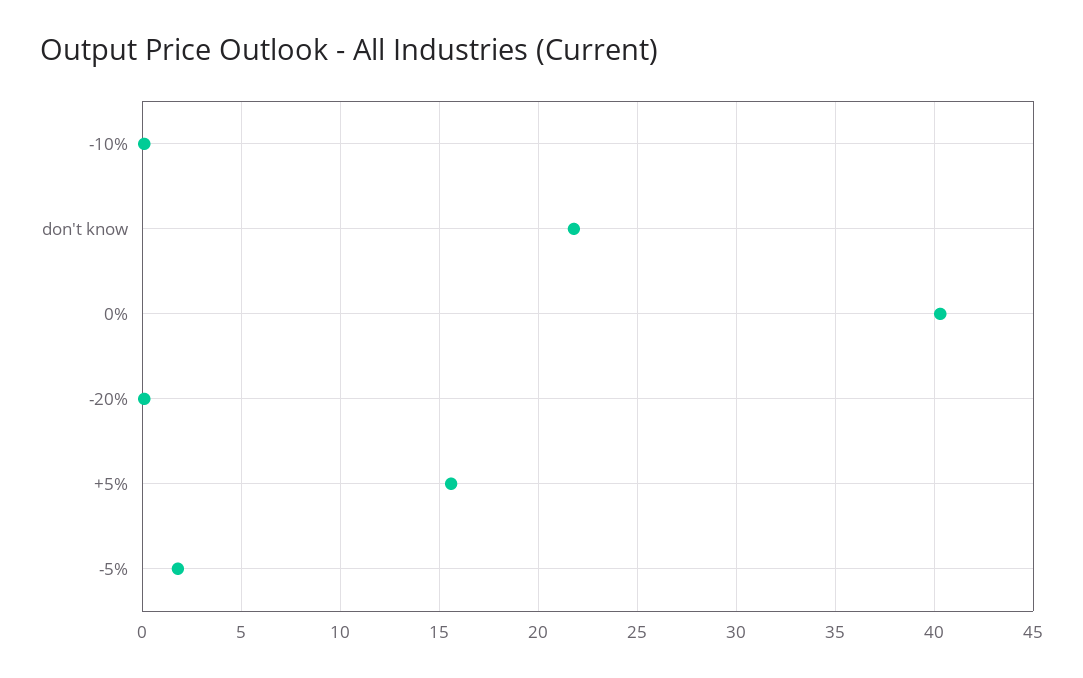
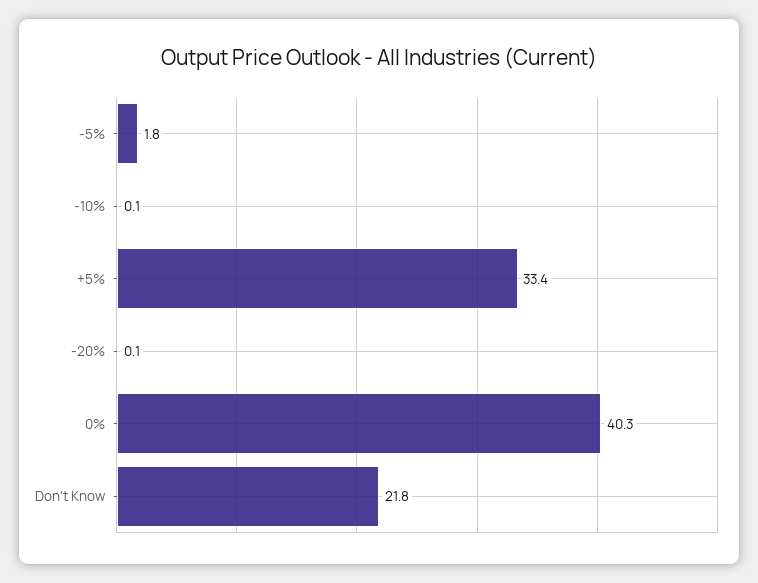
  {
    "-10%": 0.1,
    "don't know": 21.8,
    "0%": 40.3,
    "-20%": 0.1,
-   "+5%": 15.5,
+   "+5%": 33.4,
    "-5%": 1.8
  }

